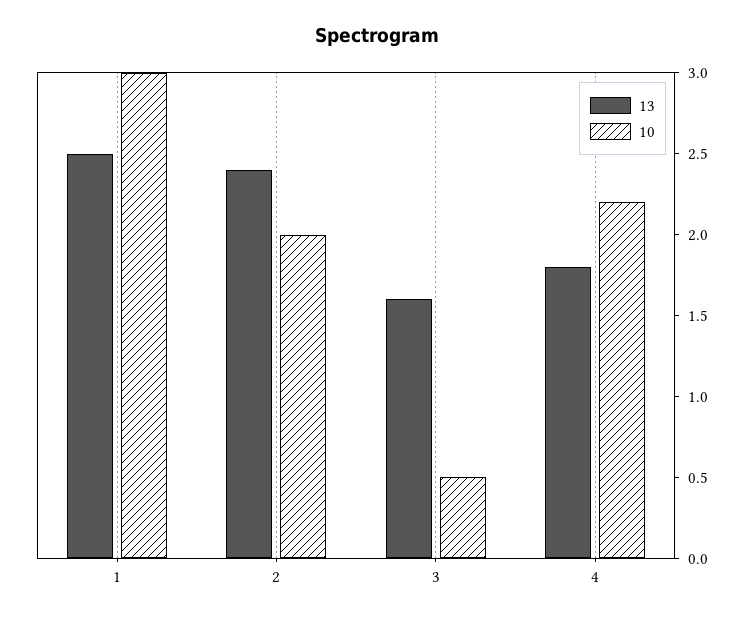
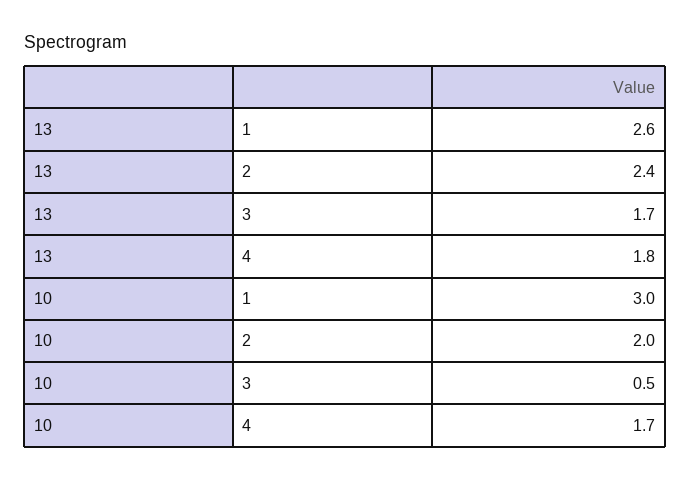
  {
    "13": {
-     "1": 2.5,
+     "1": 2.6,
      "2": 2.4,
-     "3": 1.6,
+     "3": 1.7,
      "4": 1.8
    },
    "10": {
      "1": 3,
      "2": 2,
      "3": 0.5,
-     "4": 2.2
+     "4": 1.7
    }
  }

